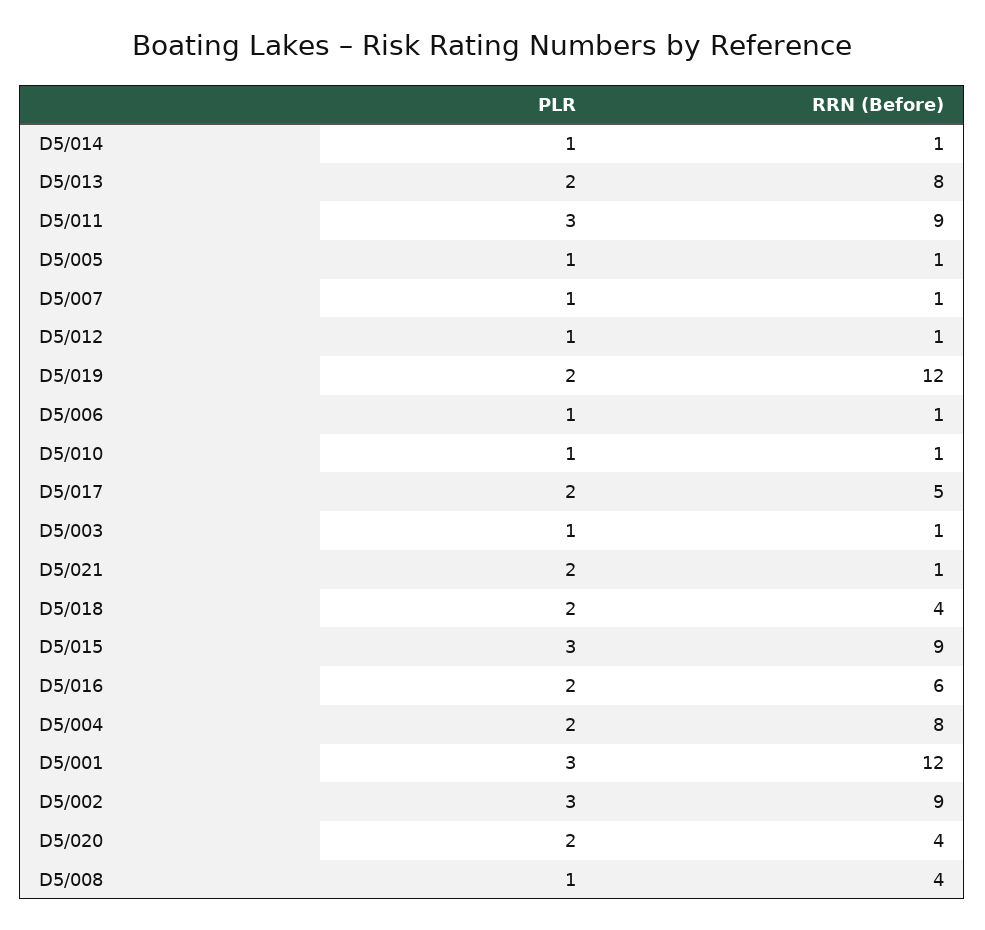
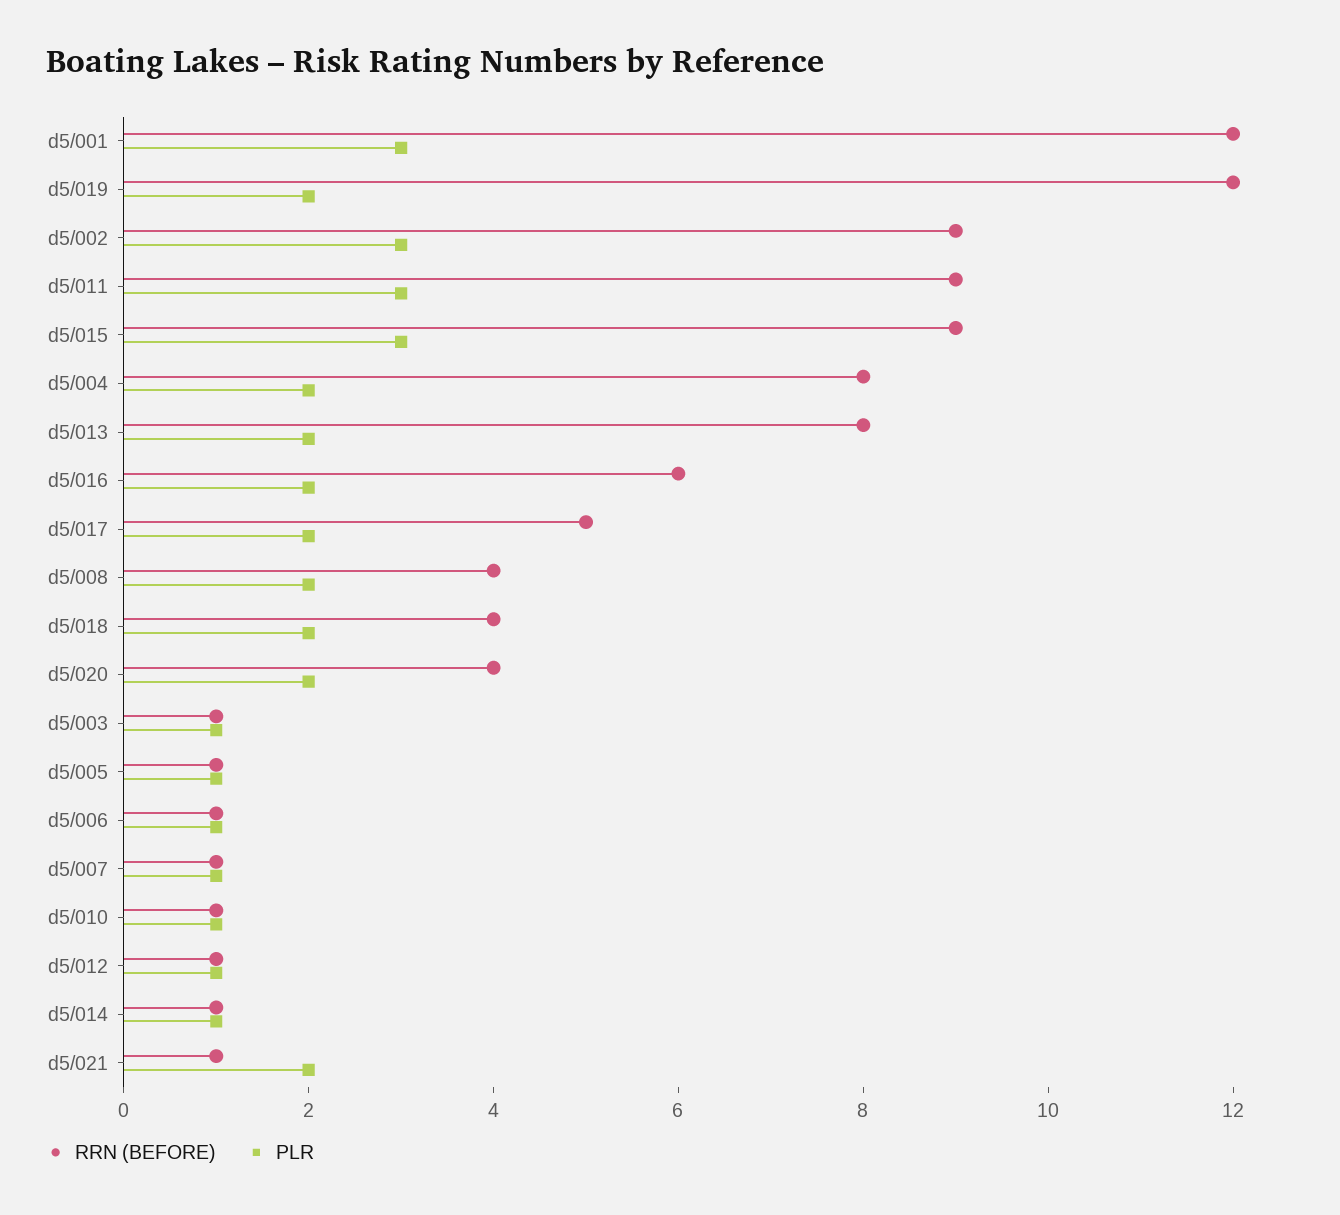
  {
    "PLR": {
      "D5/014": 1,
      "D5/013": 2,
      "D5/011": 3,
      "D5/005": 1,
      "D5/007": 1,
      "D5/012": 1,
      "D5/019": 2,
      "D5/006": 1,
      "D5/010": 1,
      "D5/017": 2,
      "D5/003": 1,
      "D5/021": 2,
      "D5/018": 2,
      "D5/015": 3,
      "D5/016": 2,
      "D5/004": 2,
      "D5/001": 3,
      "D5/002": 3,
      "D5/020": 2,
-     "D5/008": 1
+     "D5/008": 2
    },
    "RRN (Before)": {
      "D5/014": 1,
      "D5/013": 8,
      "D5/011": 9,
      "D5/005": 1,
      "D5/007": 1,
      "D5/012": 1,
      "D5/019": 12,
      "D5/006": 1,
      "D5/010": 1,
      "D5/017": 5,
      "D5/003": 1,
      "D5/021": 1,
      "D5/018": 4,
      "D5/015": 9,
      "D5/016": 6,
      "D5/004": 8,
      "D5/001": 12,
      "D5/002": 9,
      "D5/020": 4,
      "D5/008": 4
    }
  }

